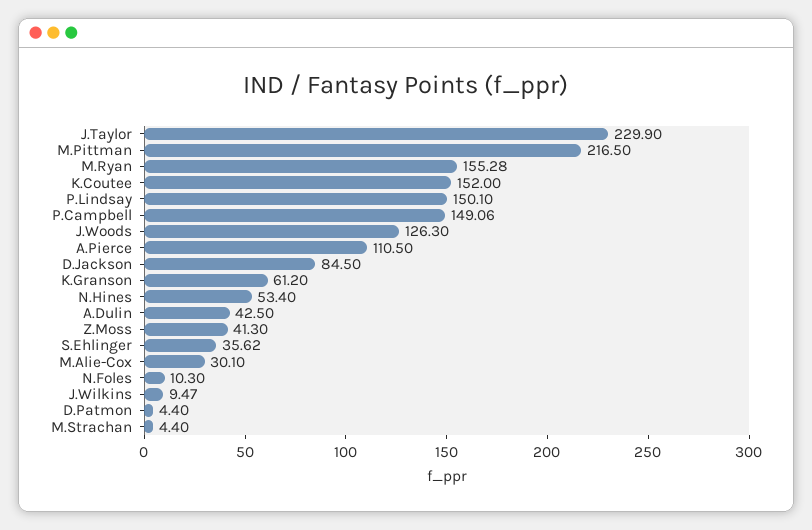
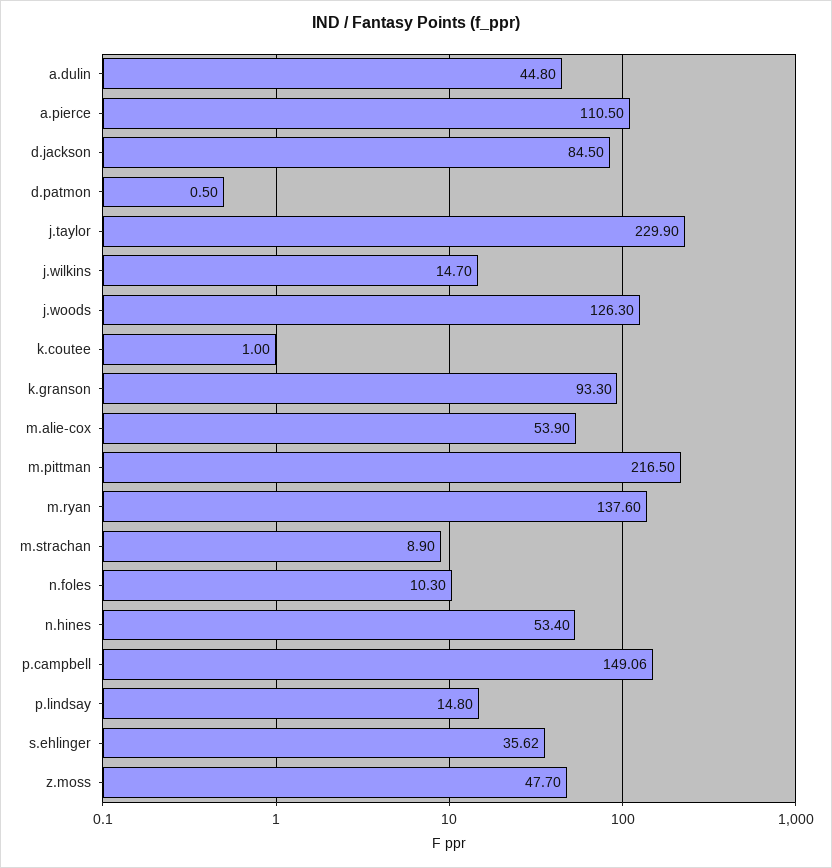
  {
    "J.Taylor": 229.9,
    "M.Pittman": 216.5,
-   "M.Ryan": 155.28,
+   "M.Ryan": 137.6,
-   "K.Coutee": 152,
+   "K.Coutee": 1,
-   "P.Lindsay": 150.1,
+   "P.Lindsay": 14.8,
    "P.Campbell": 149.06,
    "J.Woods": 126.3,
    "A.Pierce": 110.5,
    "D.Jackson": 84.5,
-   "K.Granson": 61.2,
+   "K.Granson": 93.3,
    "N.Hines": 53.4,
-   "A.Dulin": 42.5,
+   "A.Dulin": 44.8,
-   "Z.Moss": 41.3,
+   "Z.Moss": 47.7,
    "S.Ehlinger": 35.62,
-   "M.Alie-Cox": 30.1,
+   "M.Alie-Cox": 53.9,
    "N.Foles": 10.3,
-   "J.Wilkins": 9.47,
+   "J.Wilkins": 14.7,
-   "D.Patmon": 4.4,
+   "D.Patmon": 0.5,
-   "M.Strachan": 4.4
+   "M.Strachan": 8.9
  }

